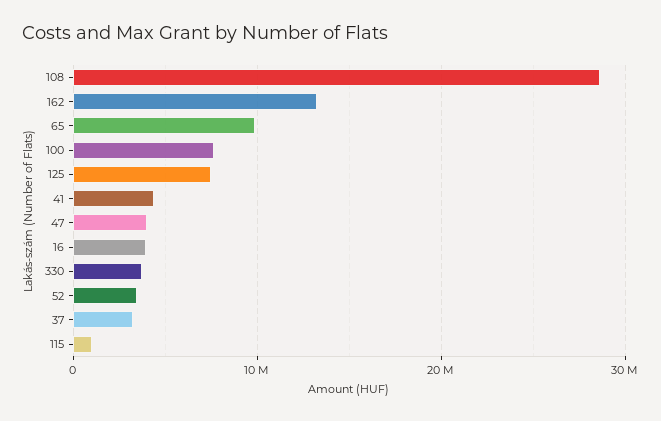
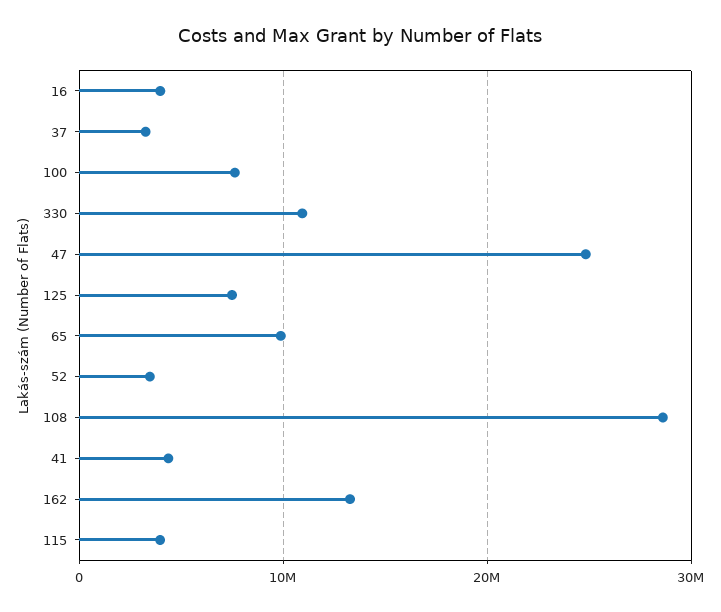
  {
    "108": 29000000,
    "162": 13000000,
    "65": 10000000,
    "100": 8000000,
    "125": 8000000,
    "41": 4000000,
-   "47": 4000000,
+   "47": 25000000,
    "16": 4000000,
-   "330": 4000000,
+   "330": 11000000,
    "52": 3000000,
    "37": 3000000,
-   "115": 1000000
+   "115": 4000000
  }

